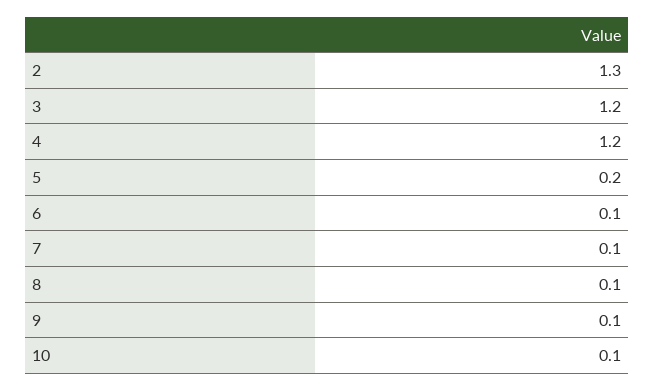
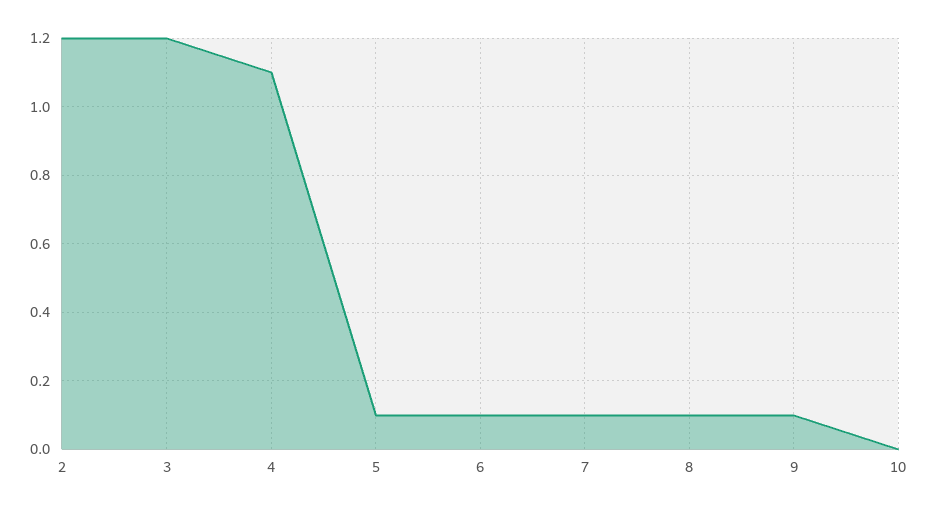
  {
-   "2": 1.3,
+   "2": 1.2,
    "3": 1.2,
-   "4": 1.2,
+   "4": 1.1,
-   "5": 0.2,
+   "5": 0.1,
    "6": 0.1,
    "7": 0.1,
    "8": 0.1,
    "9": 0.1,
-   "10": 0.1
+   "10": 0
  }

